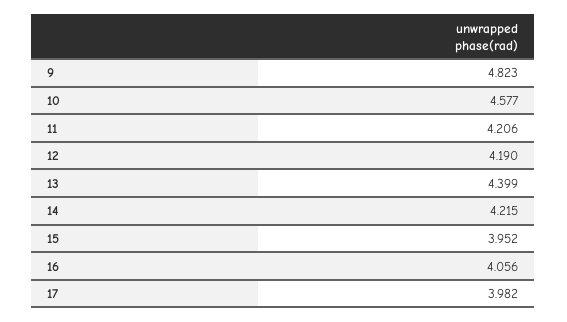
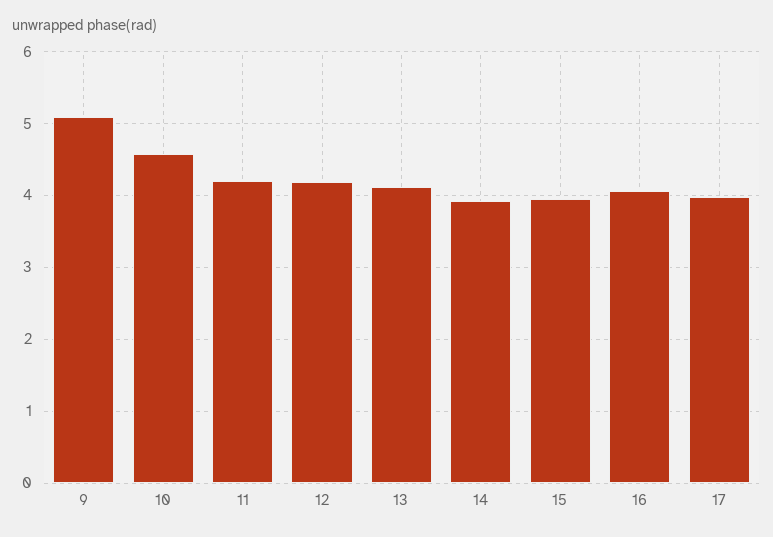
  {
-   "9": 4.823,
+   "9": 5.1,
    "10": 4.577,
    "11": 4.206,
    "12": 4.19,
-   "13": 4.399,
+   "13": 4.1,
-   "14": 4.215,
+   "14": 3.9,
    "15": 3.952,
    "16": 4.056,
    "17": 3.982
  }

